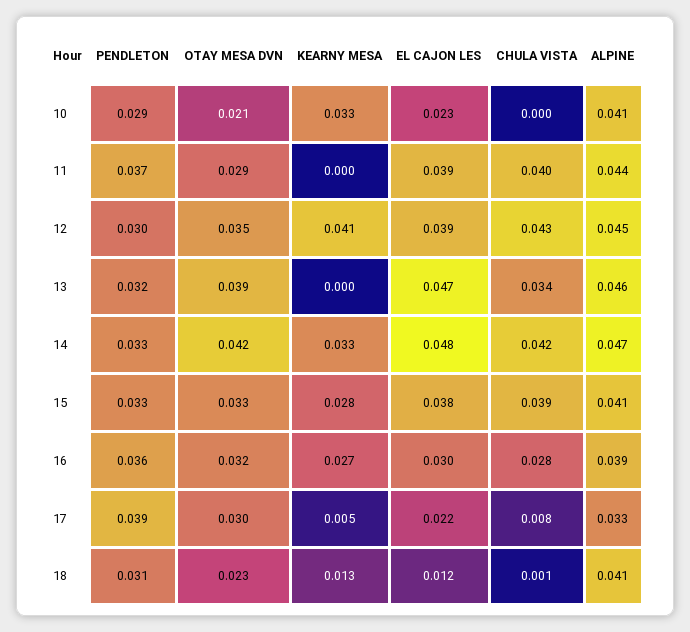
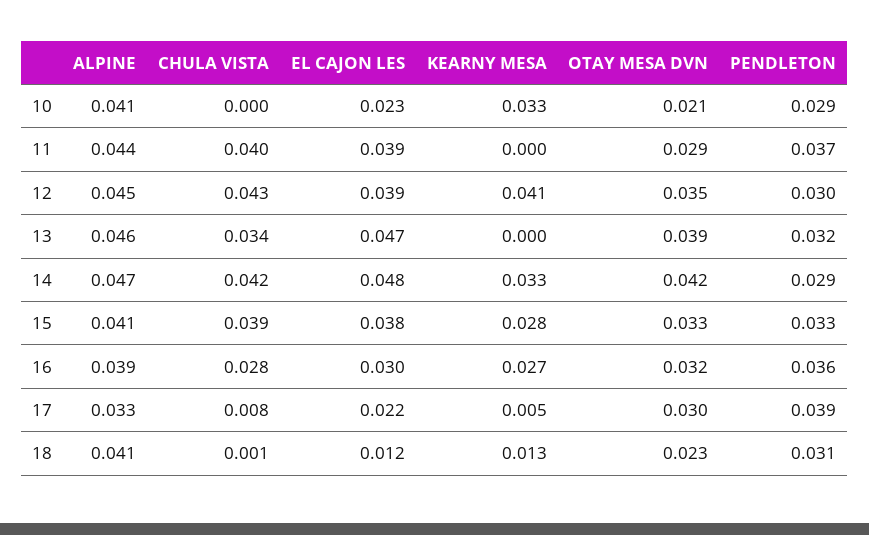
  {
    "PENDLETON": {
      "10": 0.029,
      "11": 0.037,
      "12": 0.03,
      "13": 0.032,
-     "14": 0.033,
+     "14": 0.029,
      "15": 0.033,
      "16": 0.036,
      "17": 0.039,
      "18": 0.031
    },
    "OTAY MESA DVN": {
      "10": 0.021,
      "11": 0.029,
      "12": 0.035,
      "13": 0.039,
      "14": 0.042,
      "15": 0.033,
      "16": 0.032,
      "17": 0.03,
      "18": 0.023
    },
    "KEARNY MESA": {
      "10": 0.033,
      "11": 0,
      "12": 0.041,
      "13": 0,
      "14": 0.033,
      "15": 0.028,
      "16": 0.027,
      "17": 0.005,
      "18": 0.013
    },
    "EL CAJON LES": {
      "10": 0.023,
      "11": 0.039,
      "12": 0.039,
      "13": 0.047,
      "14": 0.048,
      "15": 0.038,
      "16": 0.03,
      "17": 0.022,
      "18": 0.012
    },
    "CHULA VISTA": {
      "10": 0,
      "11": 0.04,
      "12": 0.043,
      "13": 0.034,
      "14": 0.042,
      "15": 0.039,
      "16": 0.028,
      "17": 0.008,
      "18": 0.001
    },
    "ALPINE": {
      "10": 0.041,
      "11": 0.044,
      "12": 0.045,
      "13": 0.046,
      "14": 0.047,
      "15": 0.041,
      "16": 0.039,
      "17": 0.033,
      "18": 0.041
    }
  }

